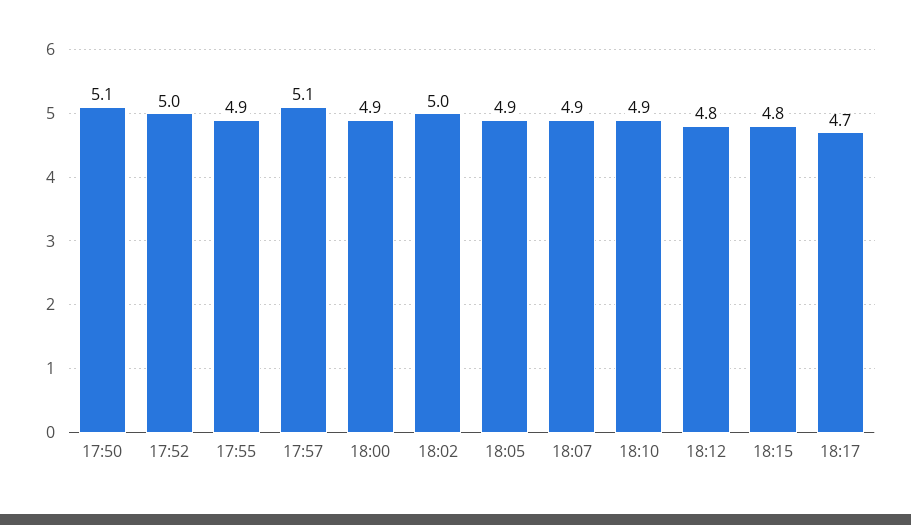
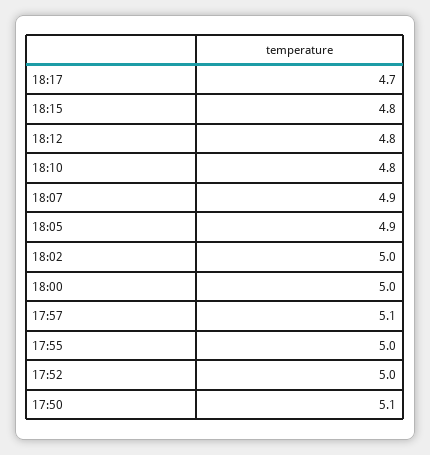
  {
    "17:50": 5.1,
    "17:52": 5,
-   "17:55": 4.9,
+   "17:55": 5,
    "17:57": 5.1,
-   "18:00": 4.9,
+   "18:00": 5,
    "18:02": 5,
    "18:05": 4.9,
    "18:07": 4.9,
-   "18:10": 4.9,
+   "18:10": 4.8,
    "18:12": 4.8,
    "18:15": 4.8,
    "18:17": 4.7
  }

